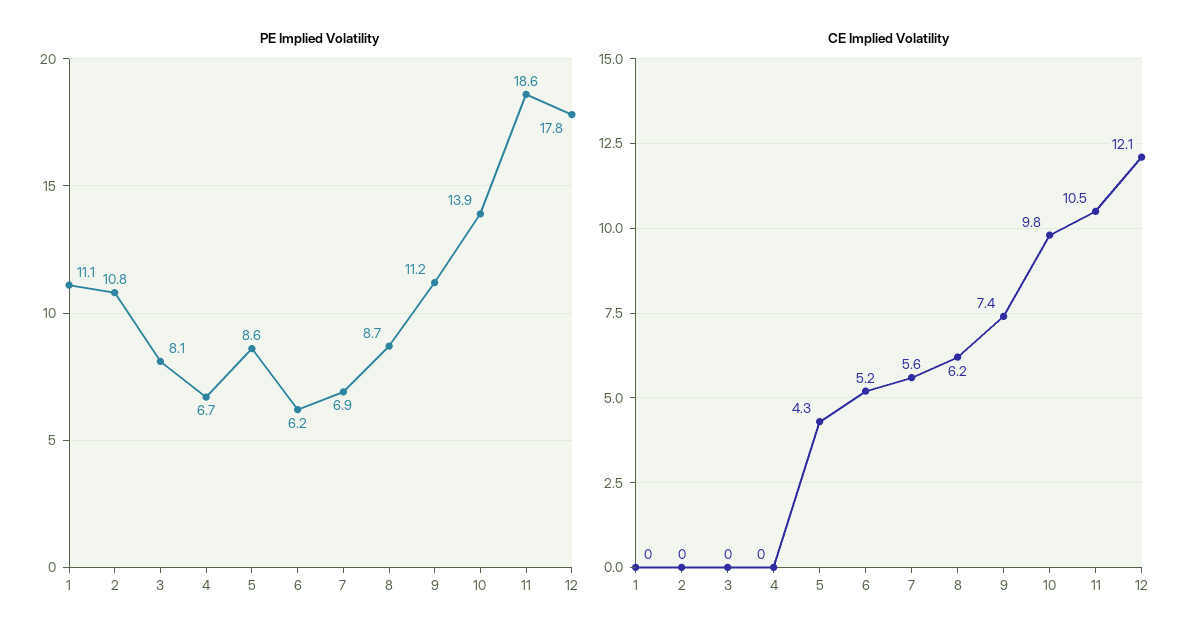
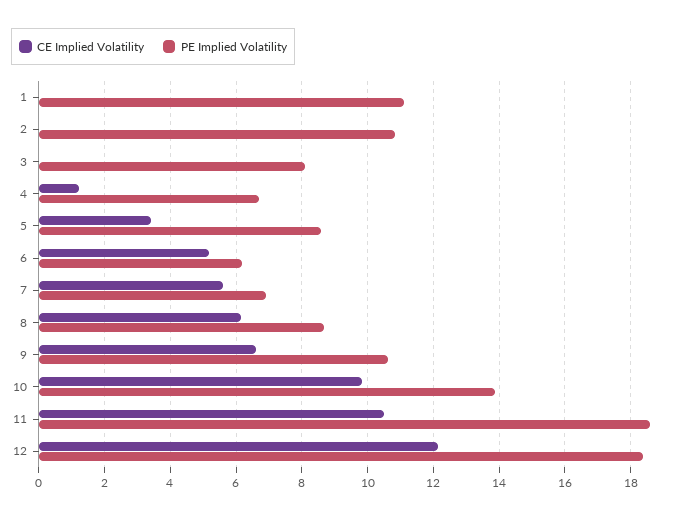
  {
    "PE Implied Volatility": {
      "1": 11.1,
      "2": 10.8,
      "3": 8.1,
      "4": 6.7,
      "5": 8.6,
      "6": 6.2,
      "7": 6.9,
      "8": 8.7,
-     "9": 11.2,
+     "9": 10.6,
      "10": 13.9,
      "11": 18.6,
-     "12": 17.8
+     "12": 18.4
    },
    "CE Implied Volatility": {
      "1": 0,
      "2": 0,
      "3": 0,
-     "4": 0,
+     "4": 1.2,
-     "5": 4.3,
+     "5": 3.4,
      "6": 5.2,
      "7": 5.6,
      "8": 6.2,
-     "9": 7.4,
+     "9": 6.6,
      "10": 9.8,
      "11": 10.5,
      "12": 12.1
    }
  }

